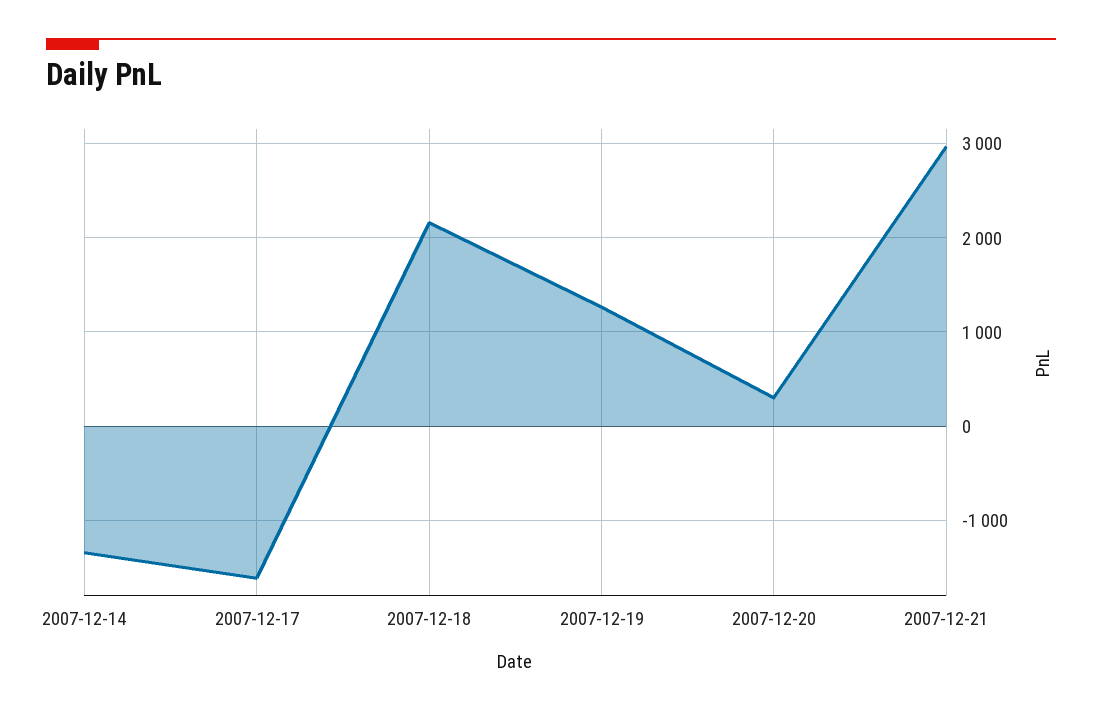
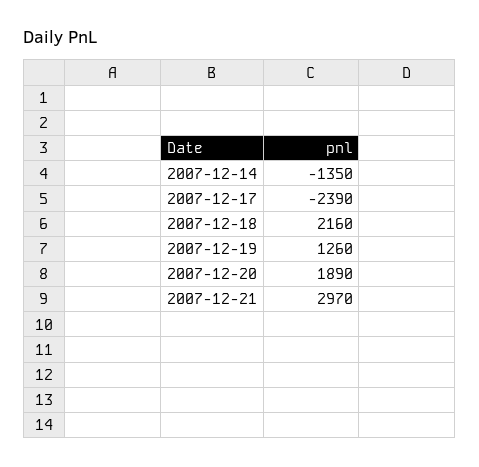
  {
    "2007-12-14": -1350,
-   "2007-12-17": -1600,
+   "2007-12-17": -2390,
    "2007-12-18": 2160,
    "2007-12-19": 1260,
-   "2007-12-20": 300,
+   "2007-12-20": 1890,
    "2007-12-21": 2970
  }

